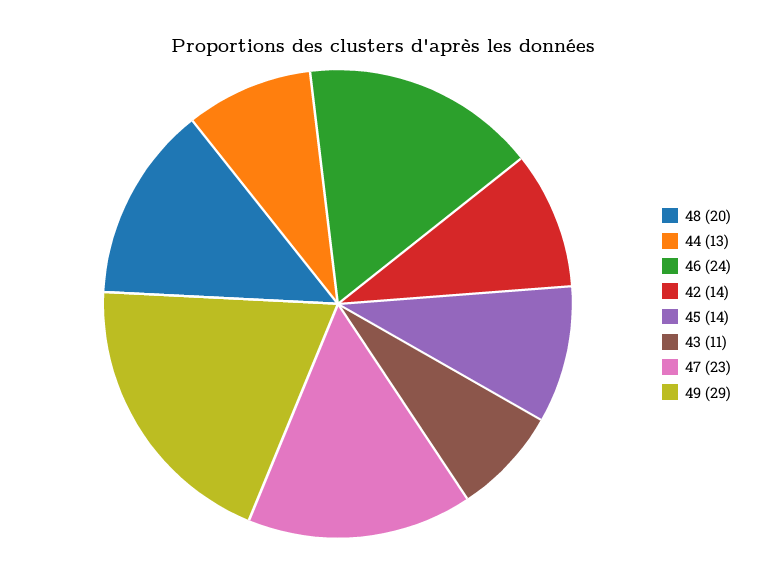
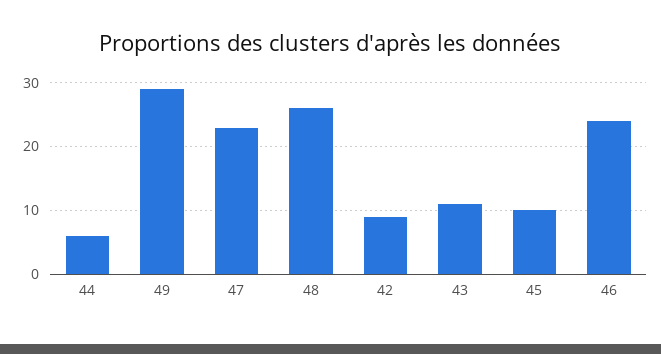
  {
-   "48": 20,
+   "48": 26,
-   "44": 13,
+   "44": 6,
    "46": 24,
-   "42": 14,
+   "42": 9,
-   "45": 14,
+   "45": 10,
    "43": 11,
    "47": 23,
    "49": 29
  }

